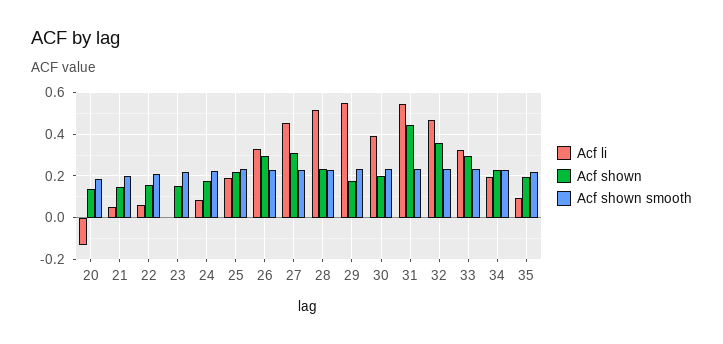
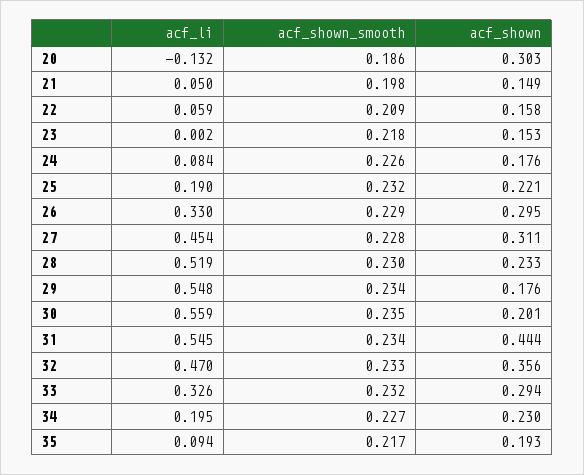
  {
    "Acf li": {
      "20": -0.132,
      "21": 0.05,
      "22": 0.059,
      "23": 0.002,
      "24": 0.084,
      "25": 0.19,
      "26": 0.33,
      "27": 0.454,
      "28": 0.519,
      "29": 0.548,
-     "30": 0.4,
+     "30": 0.559,
      "31": 0.545,
      "32": 0.47,
      "33": 0.326,
      "34": 0.195,
      "35": 0.094
    },
    "Acf shown": {
-     "20": 0.15,
+     "20": 0.303,
      "21": 0.149,
      "22": 0.158,
      "23": 0.153,
      "24": 0.176,
      "25": 0.221,
      "26": 0.295,
      "27": 0.311,
      "28": 0.233,
      "29": 0.176,
      "30": 0.201,
      "31": 0.444,
      "32": 0.356,
      "33": 0.294,
      "34": 0.23,
      "35": 0.193
    },
    "Acf shown smooth": {
      "20": 0.186,
      "21": 0.198,
      "22": 0.209,
      "23": 0.218,
      "24": 0.226,
      "25": 0.232,
      "26": 0.229,
      "27": 0.228,
      "28": 0.23,
      "29": 0.234,
      "30": 0.235,
      "31": 0.234,
      "32": 0.233,
      "33": 0.232,
      "34": 0.227,
      "35": 0.217
    }
  }

